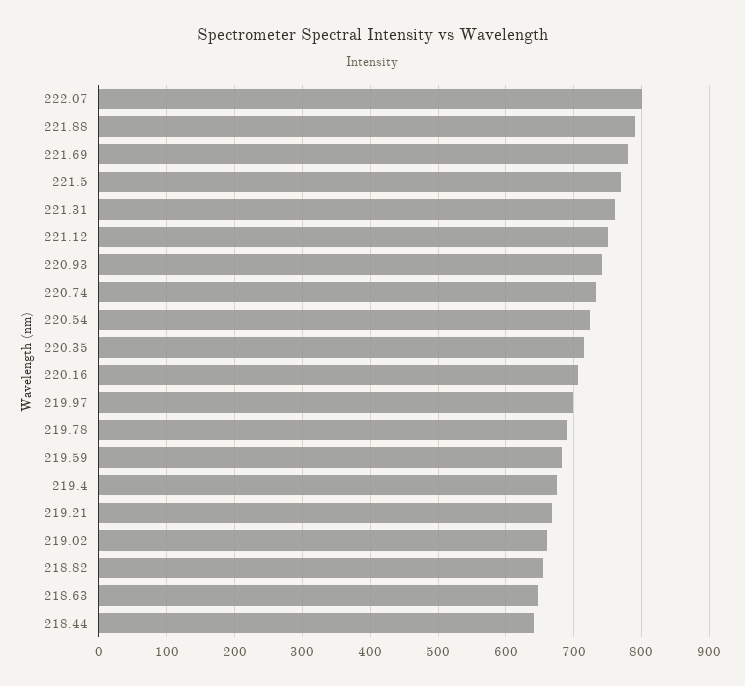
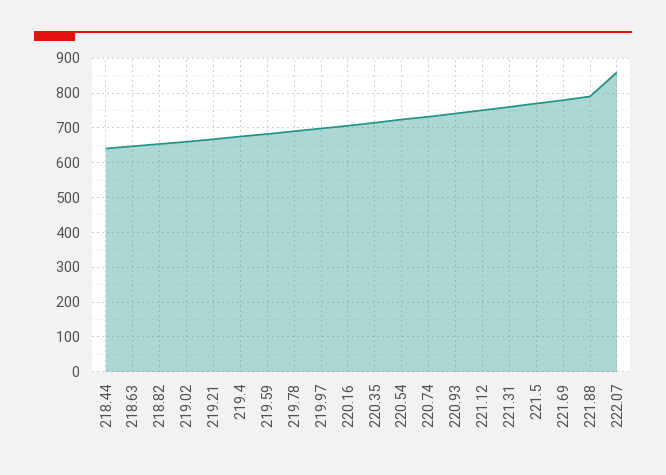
  {
-   "222.07": 800,
+   "222.07": 860,
    "221.88": 790,
    "221.69": 780,
    "221.5": 770,
    "221.31": 760,
    "221.12": 750,
    "220.93": 740,
    "220.74": 730,
    "220.54": 720,
    "220.35": 720,
    "220.16": 710,
    "219.97": 700,
    "219.78": 690,
    "219.59": 680,
    "219.4": 680,
    "219.21": 670,
    "219.02": 660,
    "218.82": 650,
    "218.63": 650,
    "218.44": 640
  }

